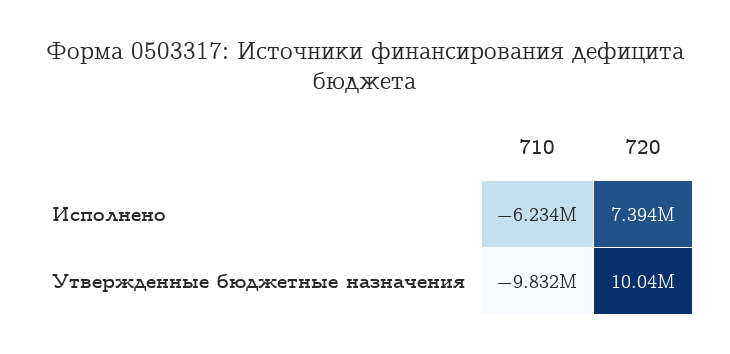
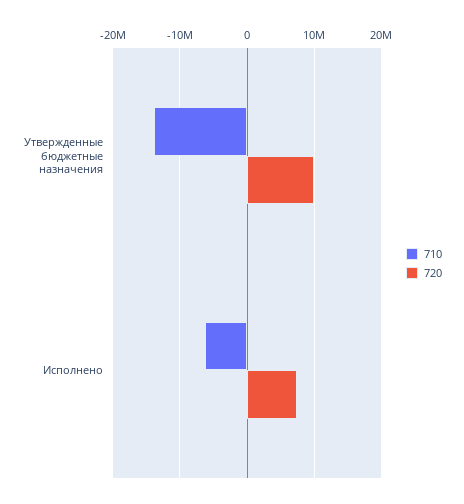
  {
    "710": {
      "Исполнено": -6234000,
-     "Утвержденные бюджетные назначения": -9832000
+     "Утвержденные бюджетные назначения": -14000000
    },
    "720": {
      "Исполнено": 7394000,
      "Утвержденные бюджетные назначения": 10040000
    }
  }

